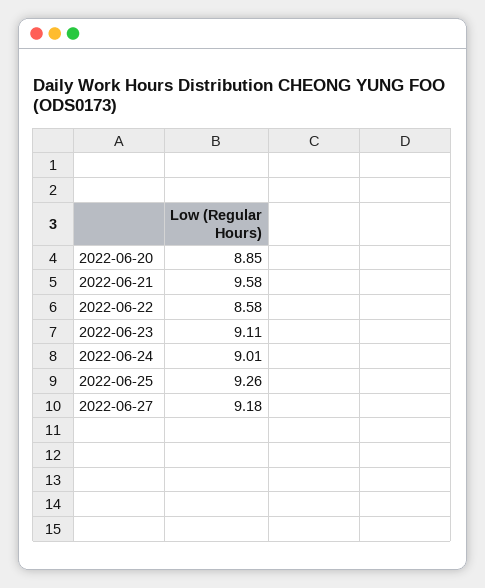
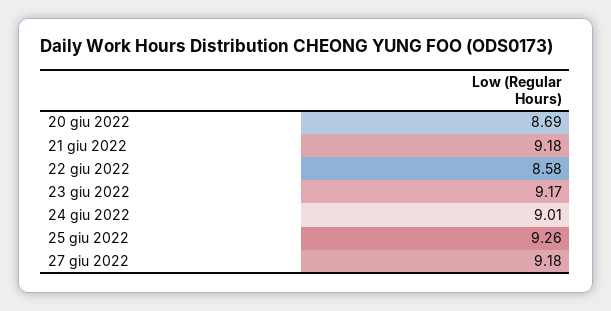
  {
-   "2022-06-20": 8.85,
+   "2022-06-20": 8.69,
-   "2022-06-21": 9.58,
+   "2022-06-21": 9.18,
    "2022-06-22": 8.58,
-   "2022-06-23": 9.11,
+   "2022-06-23": 9.17,
    "2022-06-24": 9.01,
    "2022-06-25": 9.26,
    "2022-06-27": 9.18
  }

